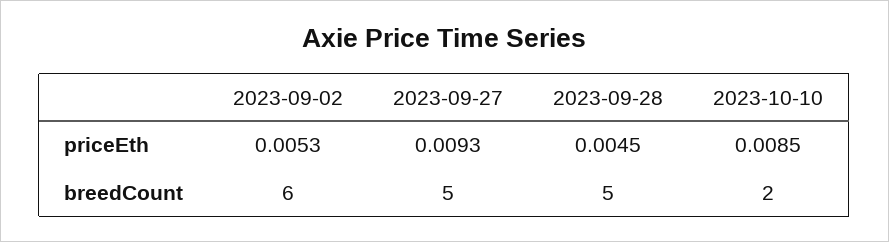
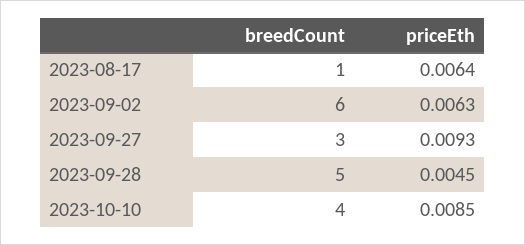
  {
    "2023-09-02": {
-     "priceEth": 0.0053,
+     "priceEth": 0.0063,
      "breedCount": 6
    },
    "2023-09-27": {
      "priceEth": 0.0093,
-     "breedCount": 5
+     "breedCount": 3
    },
    "2023-09-28": {
      "priceEth": 0.0045,
      "breedCount": 5
    },
    "2023-10-10": {
      "priceEth": 0.0085,
-     "breedCount": 2
+     "breedCount": 4
-   }
+   },
+   "2023-08-17": {
+     "breedCount": 1,
+     "priceEth": 0.0064
+   }
  }

